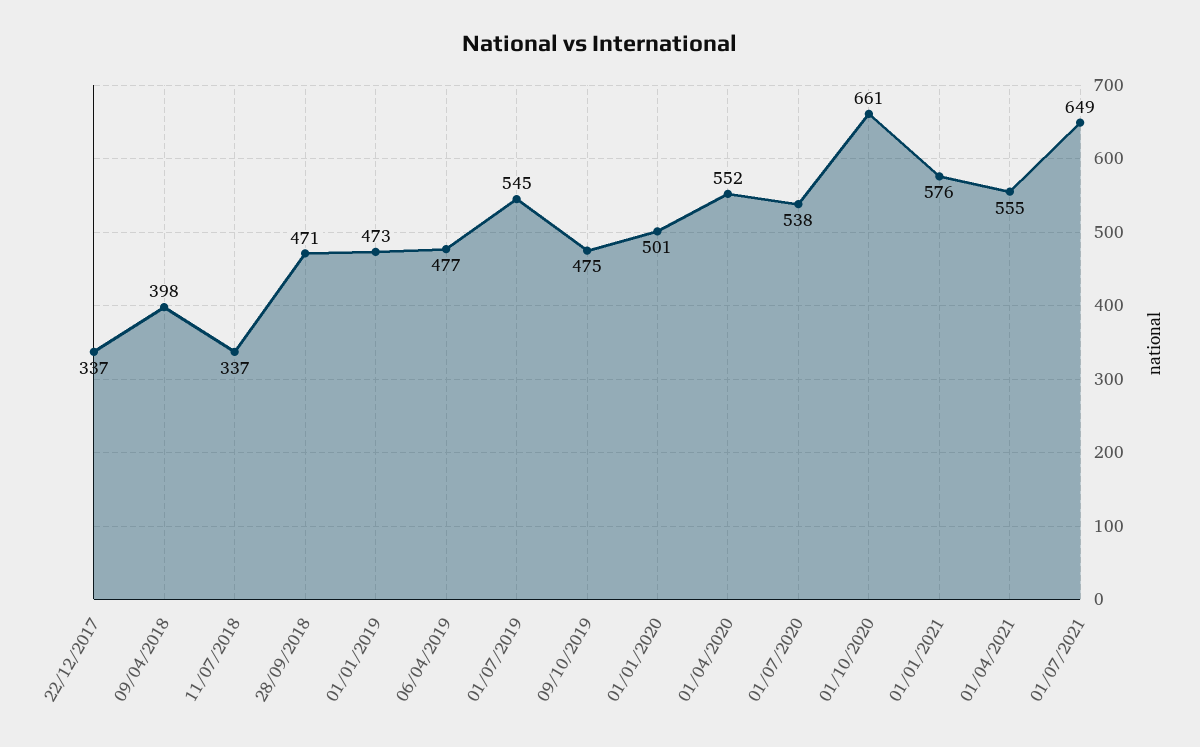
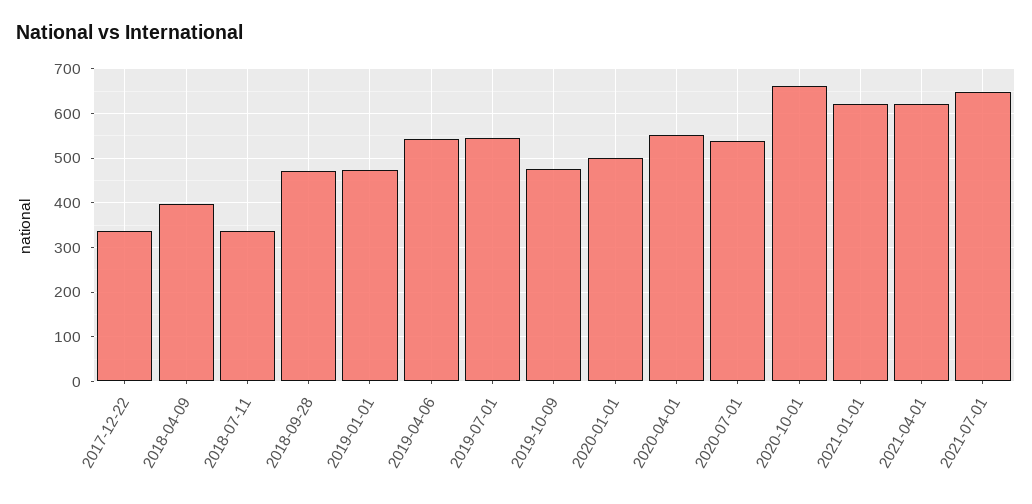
  {
    "22/12/2017": 337,
    "09/04/2018": 398,
    "11/07/2018": 337,
    "28/09/2018": 471,
    "01/01/2019": 473,
-   "06/04/2019": 477,
+   "06/04/2019": 540,
    "01/07/2019": 545,
    "09/10/2019": 475,
    "01/01/2020": 501,
    "01/04/2020": 552,
    "01/07/2020": 538,
    "01/10/2020": 661,
-   "01/01/2021": 576,
+   "01/01/2021": 620,
-   "01/04/2021": 555,
+   "01/04/2021": 620,
    "01/07/2021": 649
  }

